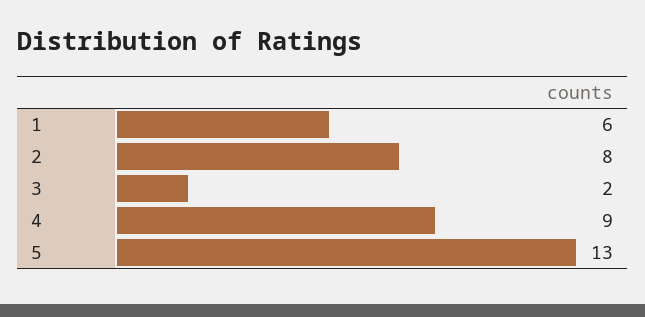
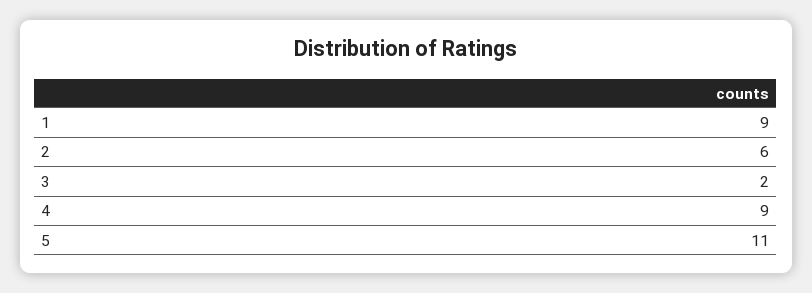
  {
-   "1": 6,
+   "1": 9,
-   "2": 8,
+   "2": 6,
    "3": 2,
    "4": 9,
-   "5": 13
+   "5": 11
  }

